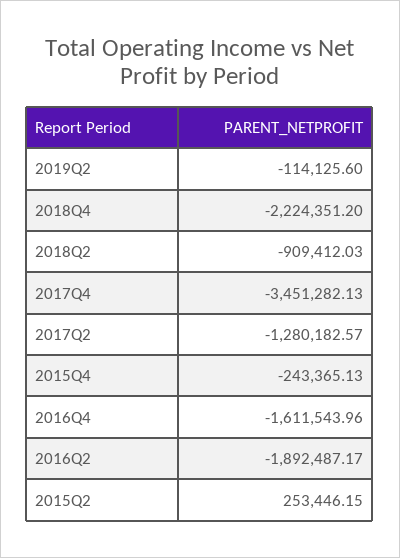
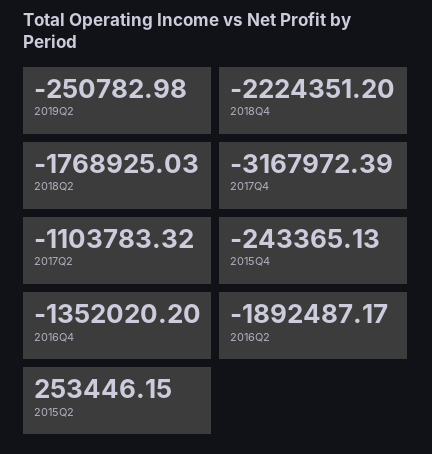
  {
-   "2019Q2": -114125.6,
+   "2019Q2": -250782.98,
    "2018Q4": -2224351.2,
-   "2018Q2": -909412.03,
+   "2018Q2": -1768925.03,
-   "2017Q4": -3451282.13,
+   "2017Q4": -3167972.39,
-   "2017Q2": -1280182.57,
+   "2017Q2": -1103783.32,
    "2015Q4": -243365.13,
-   "2016Q4": -1611543.96,
+   "2016Q4": -1352020.2,
    "2016Q2": -1892487.17,
    "2015Q2": 253446.15
  }

